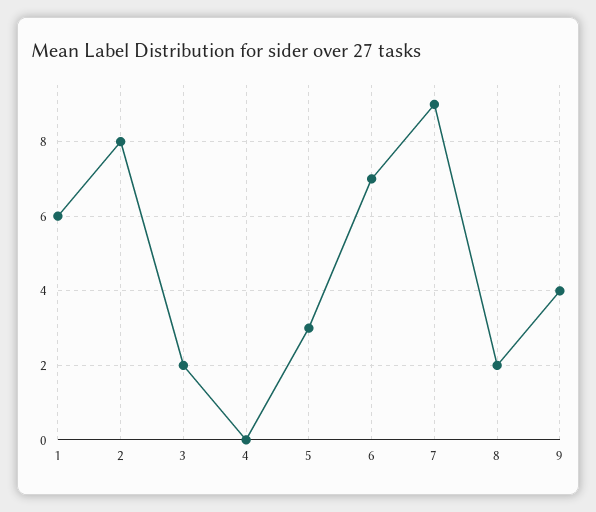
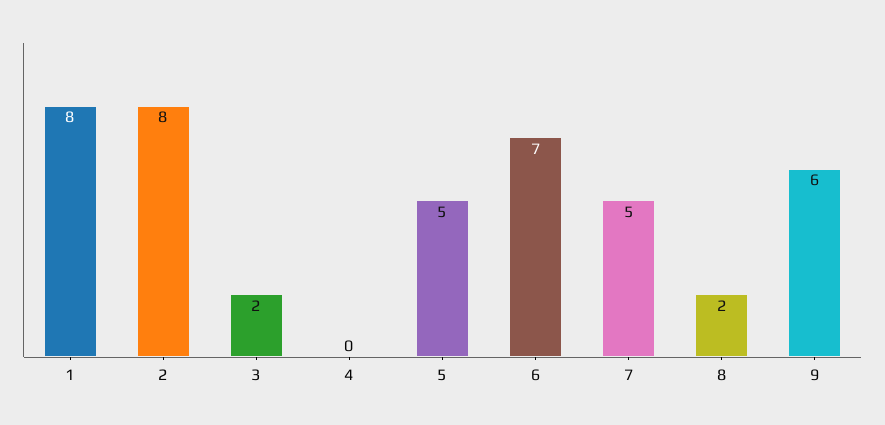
  {
-   "1": 6,
+   "1": 8,
    "2": 8,
    "3": 2,
    "4": 0,
-   "5": 3,
+   "5": 5,
    "6": 7,
-   "7": 9,
+   "7": 5,
    "8": 2,
-   "9": 4
+   "9": 6
  }

